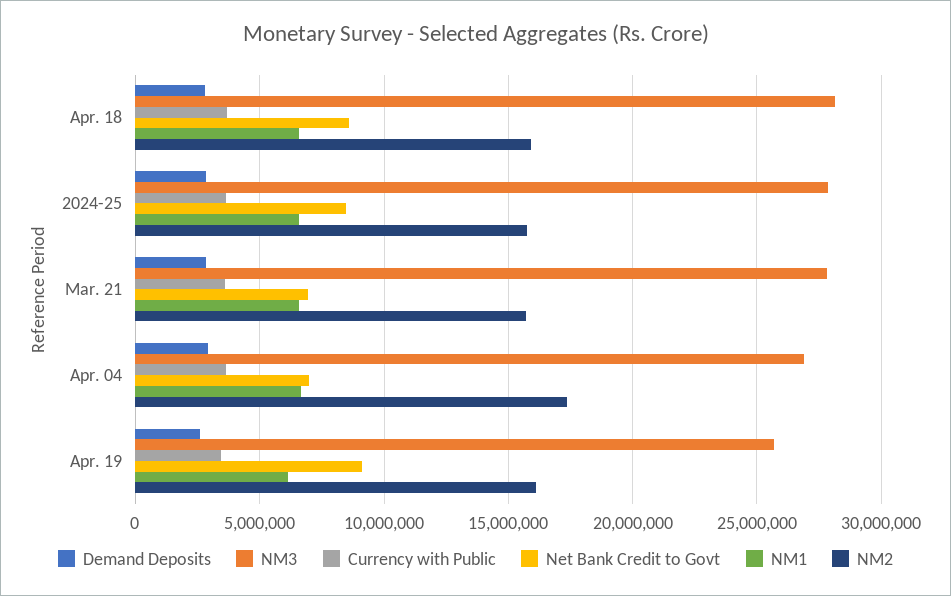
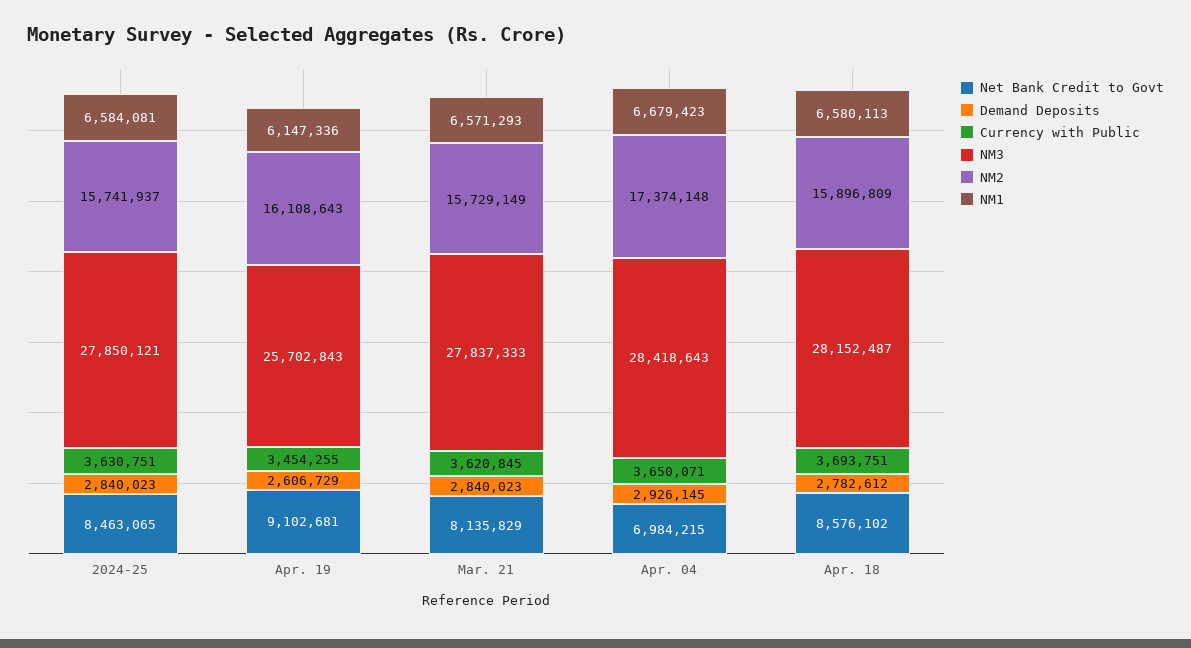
  {
    "Demand Deposits": {
      "Apr. 18": 2782612,
      "2024-25": 2840023,
      "Mar. 21": 2840023,
      "Apr. 04": 2926145,
      "Apr. 19": 2606729
    },
    "NM3": {
      "Apr. 18": 28152487,
      "2024-25": 27850121,
      "Mar. 21": 27837333,
-     "Apr. 04": 27000000,
+     "Apr. 04": 28418643,
      "Apr. 19": 25702843
    },
    "Currency with Public": {
      "Apr. 18": 3693751,
      "2024-25": 3630751,
      "Mar. 21": 3620845,
      "Apr. 04": 3650071,
      "Apr. 19": 3454255
    },
    "Net Bank Credit to Govt": {
      "Apr. 18": 8576102,
      "2024-25": 8463065,
-     "Mar. 21": 7000000,
+     "Mar. 21": 8135829,
      "Apr. 04": 6984215,
      "Apr. 19": 9102681
    },
    "NM1": {
      "Apr. 18": 6580113,
      "2024-25": 6584081,
      "Mar. 21": 6571293,
      "Apr. 04": 6679423,
      "Apr. 19": 6147336
    },
    "NM2": {
      "Apr. 18": 15896809,
      "2024-25": 15741937,
      "Mar. 21": 15729149,
      "Apr. 04": 17374148,
      "Apr. 19": 16108643
    }
  }

